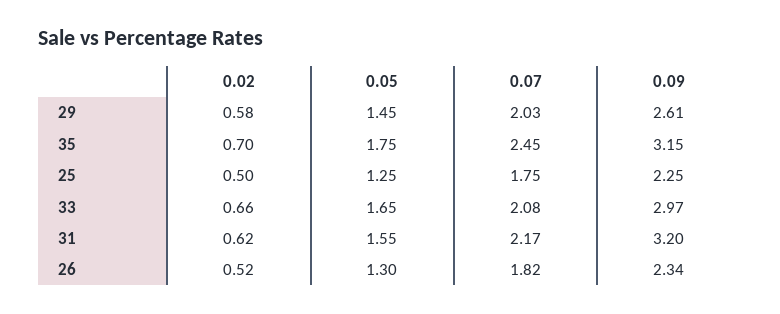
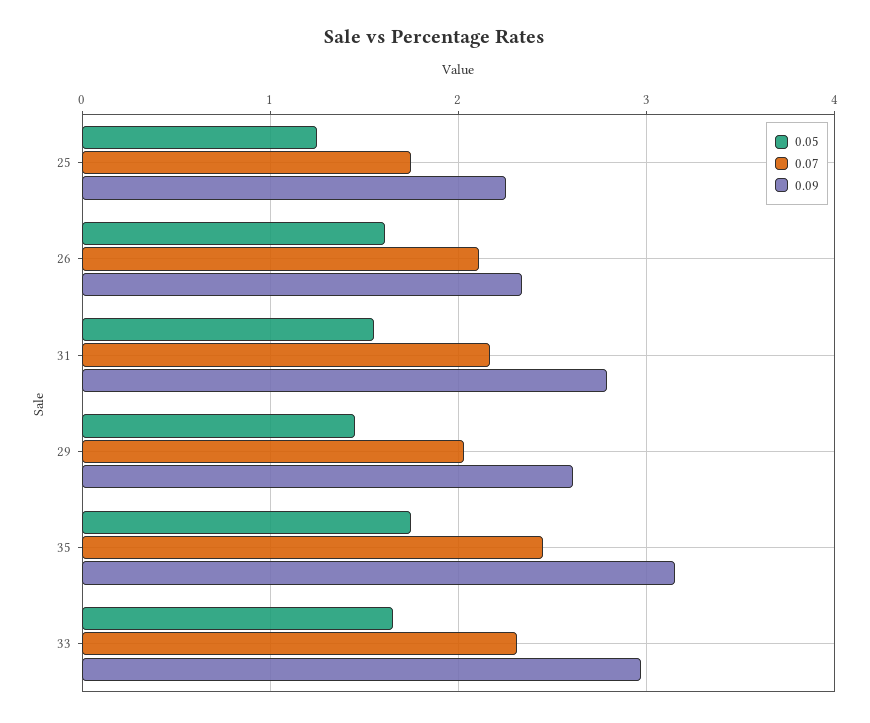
  {
-   "0.02": {
-     "29": 0.58,
-     "35": 0.7,
-     "25": 0.5,
-     "33": 0.66,
-     "31": 0.62,
-     "26": 0.52
-   },
    "0.05": {
      "29": 1.45,
      "35": 1.75,
      "25": 1.25,
      "33": 1.65,
      "31": 1.55,
-     "26": 1.3
+     "26": 1.6
    },
    "0.07": {
      "29": 2.03,
      "35": 2.45,
      "25": 1.75,
-     "33": 2.08,
+     "33": 2.3,
      "31": 2.17,
-     "26": 1.82
+     "26": 2.1
    },
    "0.09": {
      "29": 2.61,
      "35": 3.15,
      "25": 2.25,
      "33": 2.97,
-     "31": 3.2,
+     "31": 2.8,
      "26": 2.34
    }
  }

